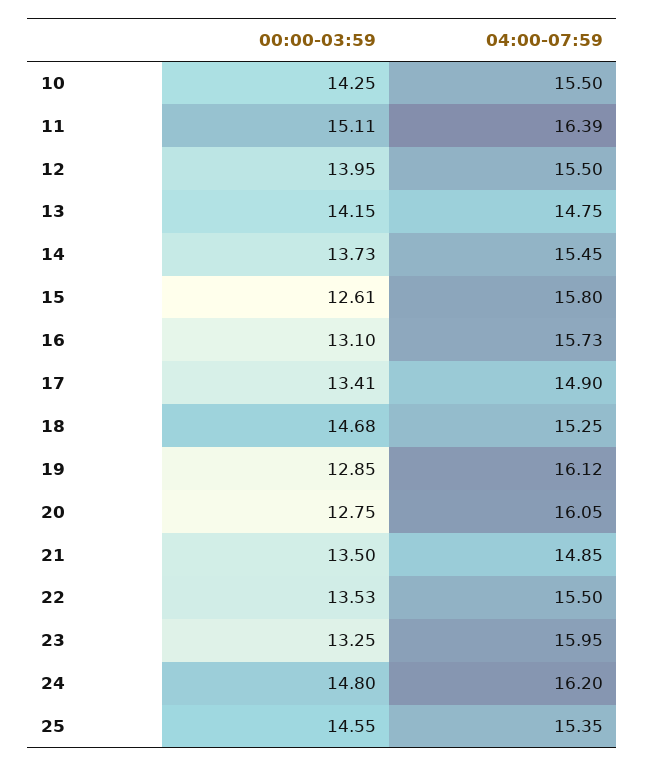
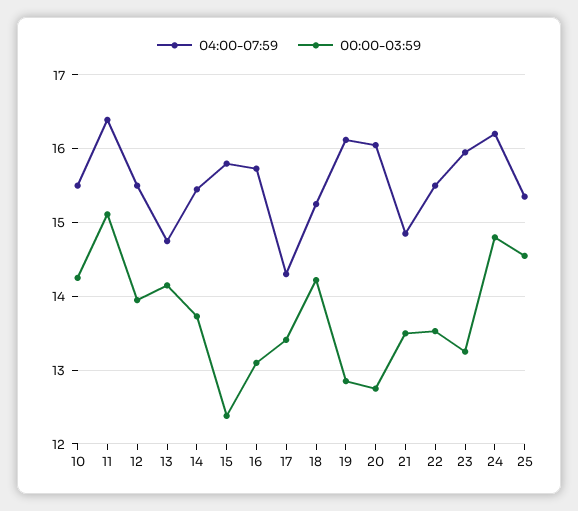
  {
    "00:00-03:59": {
      "10": 14.25,
      "11": 15.11,
      "12": 13.95,
      "13": 14.15,
      "14": 13.73,
-     "15": 12.61,
+     "15": 12.4,
      "16": 13.1,
      "17": 13.41,
-     "18": 14.68,
+     "18": 14.2,
      "19": 12.85,
      "20": 12.75,
      "21": 13.5,
      "22": 13.53,
      "23": 13.25,
      "24": 14.8,
      "25": 14.55
    },
    "04:00-07:59": {
      "10": 15.5,
      "11": 16.39,
      "12": 15.5,
      "13": 14.75,
      "14": 15.45,
      "15": 15.8,
      "16": 15.73,
-     "17": 14.9,
+     "17": 14.3,
      "18": 15.25,
      "19": 16.12,
      "20": 16.05,
      "21": 14.85,
      "22": 15.5,
      "23": 15.95,
      "24": 16.2,
      "25": 15.35
    }
  }

